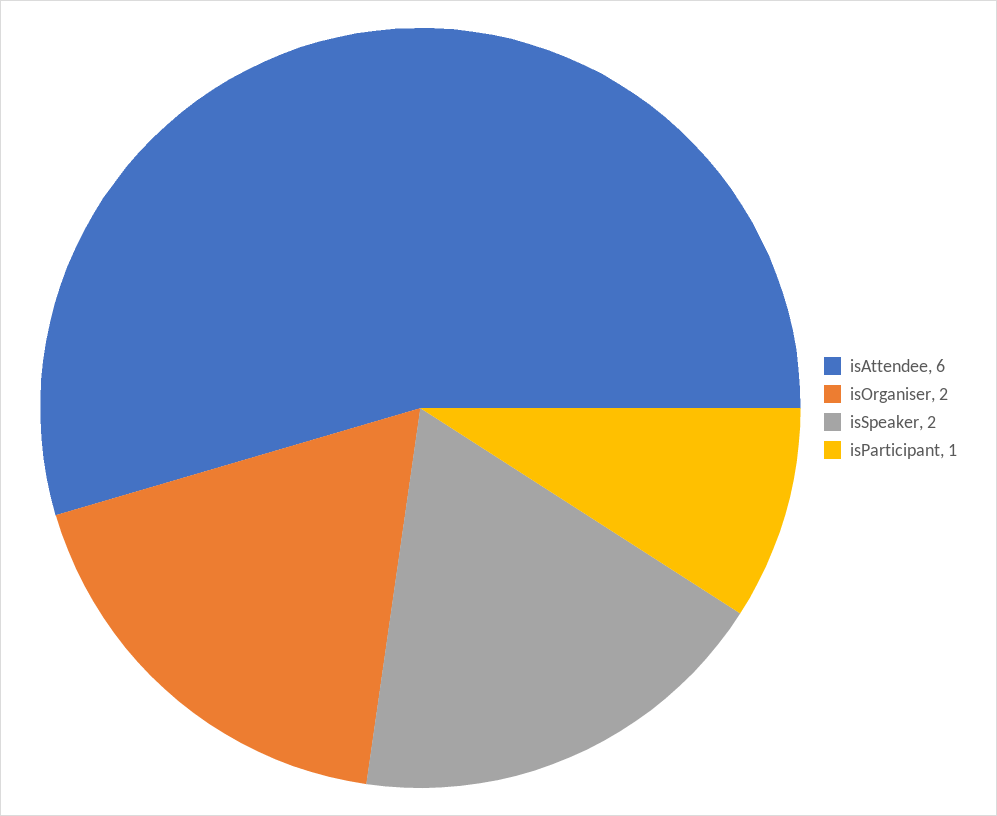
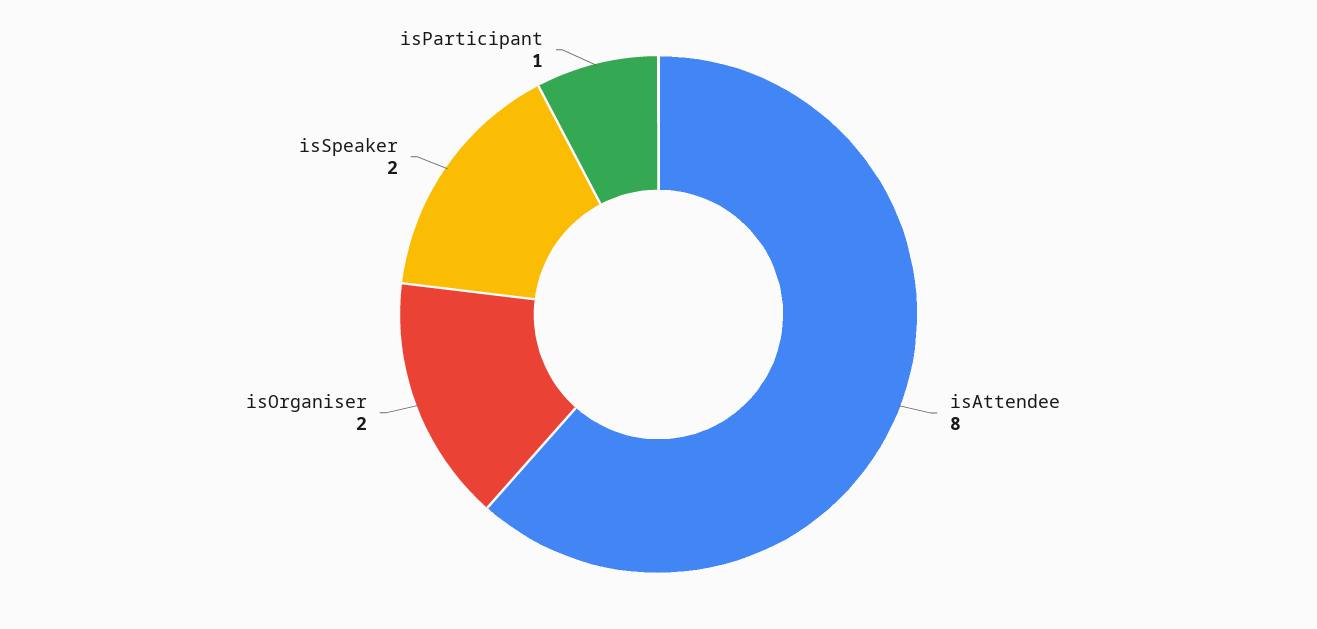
  {
-   "isAttendee": 6,
+   "isAttendee": 8,
    "isOrganiser": 2,
    "isSpeaker": 2,
    "isParticipant": 1
  }

